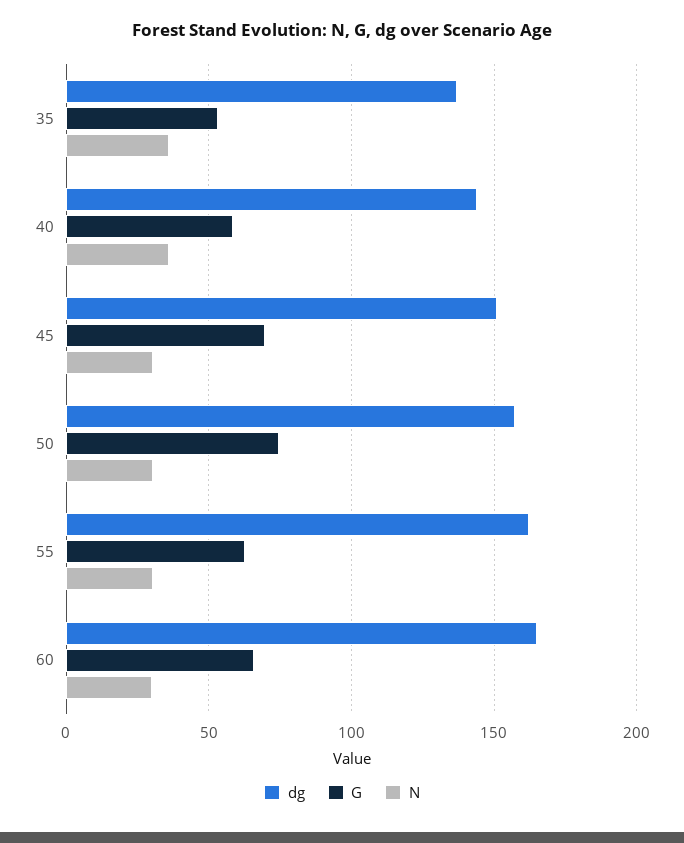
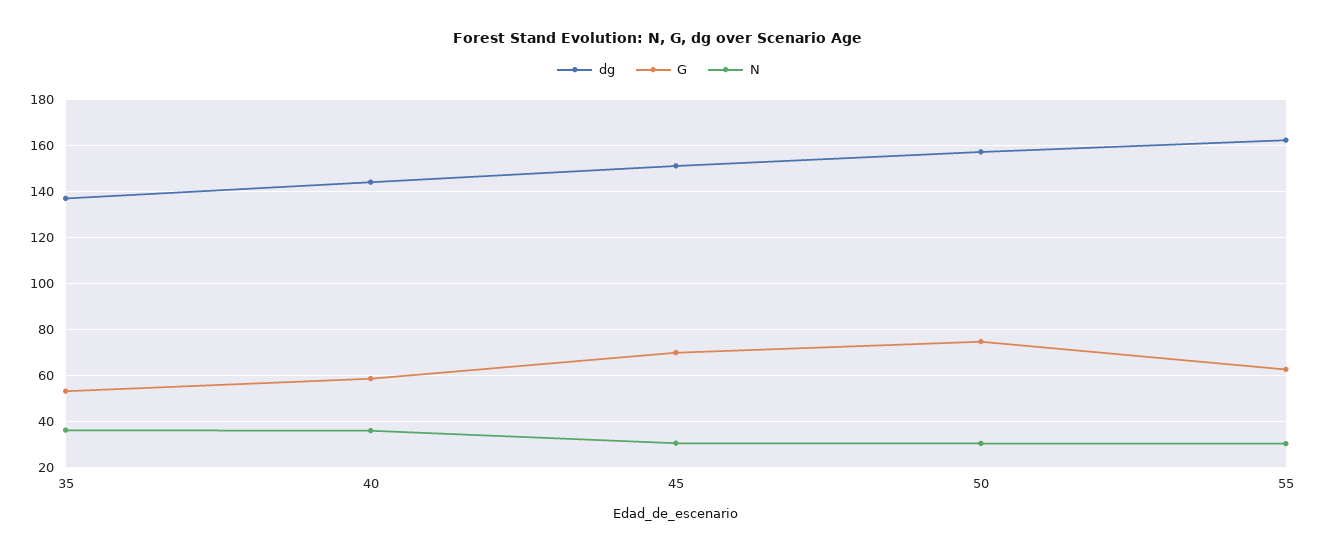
  {
    "dg": {
      "35": 135,
      "40": 145,
      "45": 150,
      "50": 155,
-     "55": 160,
+     "55": 160
-     "60": 165
    },
    "G": {
      "35": 55,
      "40": 60,
      "45": 70,
      "50": 75,
-     "55": 65,
+     "55": 65
-     "60": 65
    },
    "N": {
      "35": 35,
      "40": 35,
      "45": 30,
      "50": 30,
-     "55": 30,
+     "55": 30
-     "60": 30
    }
  }

